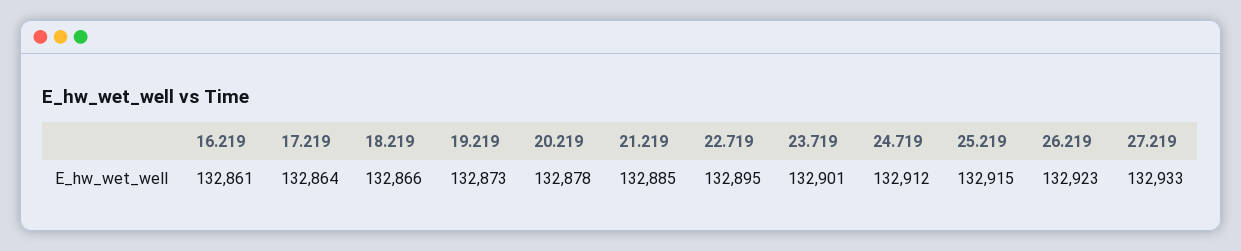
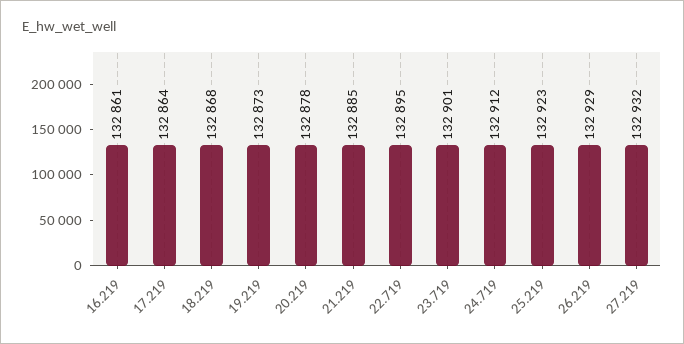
  {
    "16.219": 132861,
    "17.219": 132864,
-   "18.219": 132866,
+   "18.219": 132868,
    "19.219": 132873,
    "20.219": 132878,
    "21.219": 132885,
    "22.719": 132895,
    "23.719": 132901,
    "24.719": 132912,
-   "25.219": 132915,
+   "25.219": 132923,
-   "26.219": 132923,
+   "26.219": 132929,
-   "27.219": 132933
+   "27.219": 132932
  }

